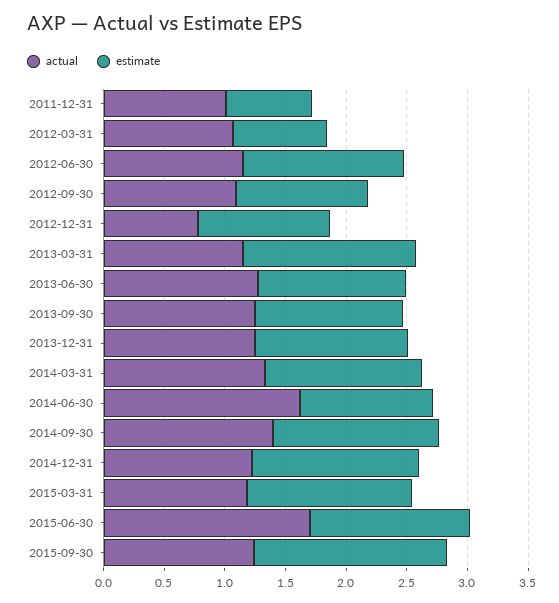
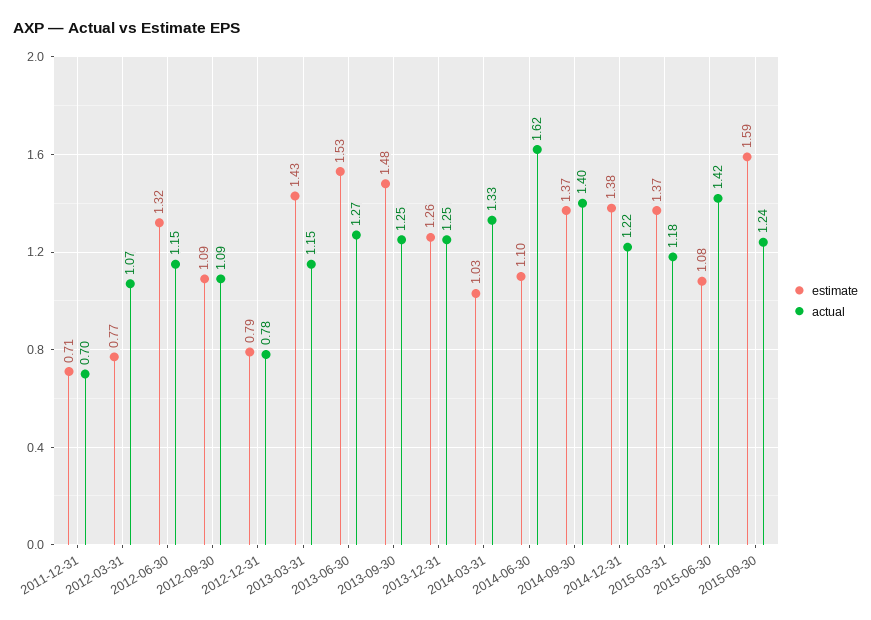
  {
    "actual": {
-     "2011-12-31": 1,
+     "2011-12-31": 0.7,
      "2012-03-31": 1.07,
      "2012-06-30": 1.15,
      "2012-09-30": 1.09,
      "2012-12-31": 0.78,
      "2013-03-31": 1.15,
      "2013-06-30": 1.27,
      "2013-09-30": 1.25,
      "2013-12-31": 1.25,
      "2014-03-31": 1.33,
      "2014-06-30": 1.62,
      "2014-09-30": 1.4,
      "2014-12-31": 1.22,
      "2015-03-31": 1.18,
-     "2015-06-30": 1.7,
+     "2015-06-30": 1.42,
      "2015-09-30": 1.24
    },
    "estimate": {
      "2011-12-31": 0.71,
      "2012-03-31": 0.77,
      "2012-06-30": 1.32,
      "2012-09-30": 1.09,
-     "2012-12-31": 1.1,
+     "2012-12-31": 0.79,
      "2013-03-31": 1.43,
-     "2013-06-30": 1.2,
+     "2013-06-30": 1.53,
-     "2013-09-30": 1.2,
+     "2013-09-30": 1.48,
      "2013-12-31": 1.26,
-     "2014-03-31": 1.3,
+     "2014-03-31": 1.03,
      "2014-06-30": 1.1,
      "2014-09-30": 1.37,
      "2014-12-31": 1.38,
      "2015-03-31": 1.37,
-     "2015-06-30": 1.3,
+     "2015-06-30": 1.08,
      "2015-09-30": 1.59
    }
  }

